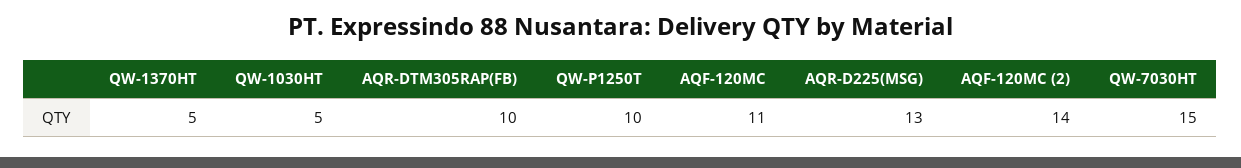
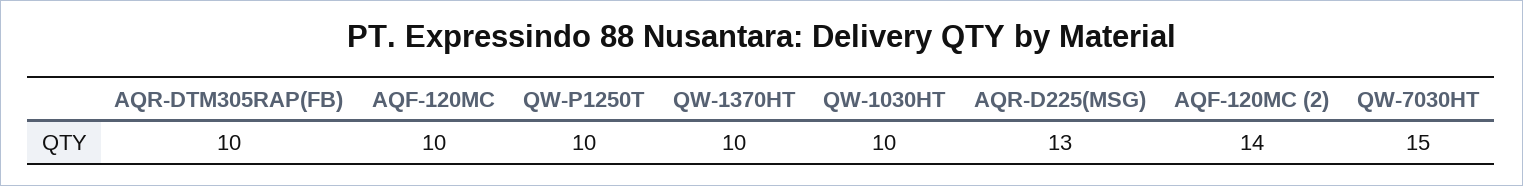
  {
-   "QW-1370HT": 5,
+   "QW-1370HT": 10,
-   "QW-1030HT": 5,
+   "QW-1030HT": 10,
    "AQR-DTM305RAP(FB)": 10,
    "QW-P1250T": 10,
-   "AQF-120MC": 11,
+   "AQF-120MC": 10,
    "AQR-D225(MSG)": 13,
    "AQF-120MC (2)": 14,
    "QW-7030HT": 15
  }

